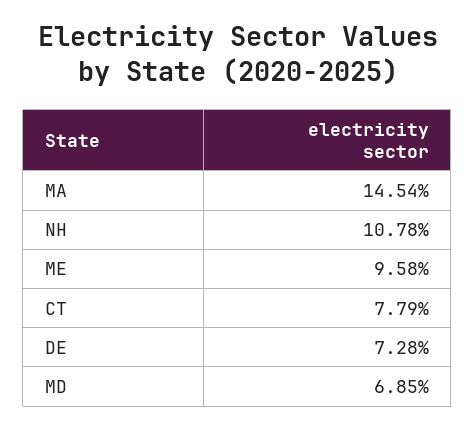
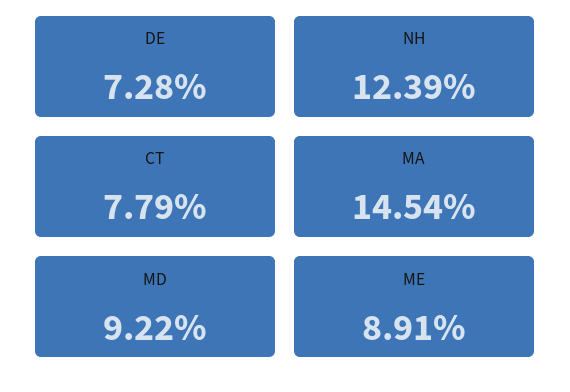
  {
    "MA": 14.54,
-   "NH": 10.78,
+   "NH": 12.39,
-   "ME": 9.58,
+   "ME": 8.91,
    "CT": 7.79,
    "DE": 7.28,
-   "MD": 6.85
+   "MD": 9.22
  }

